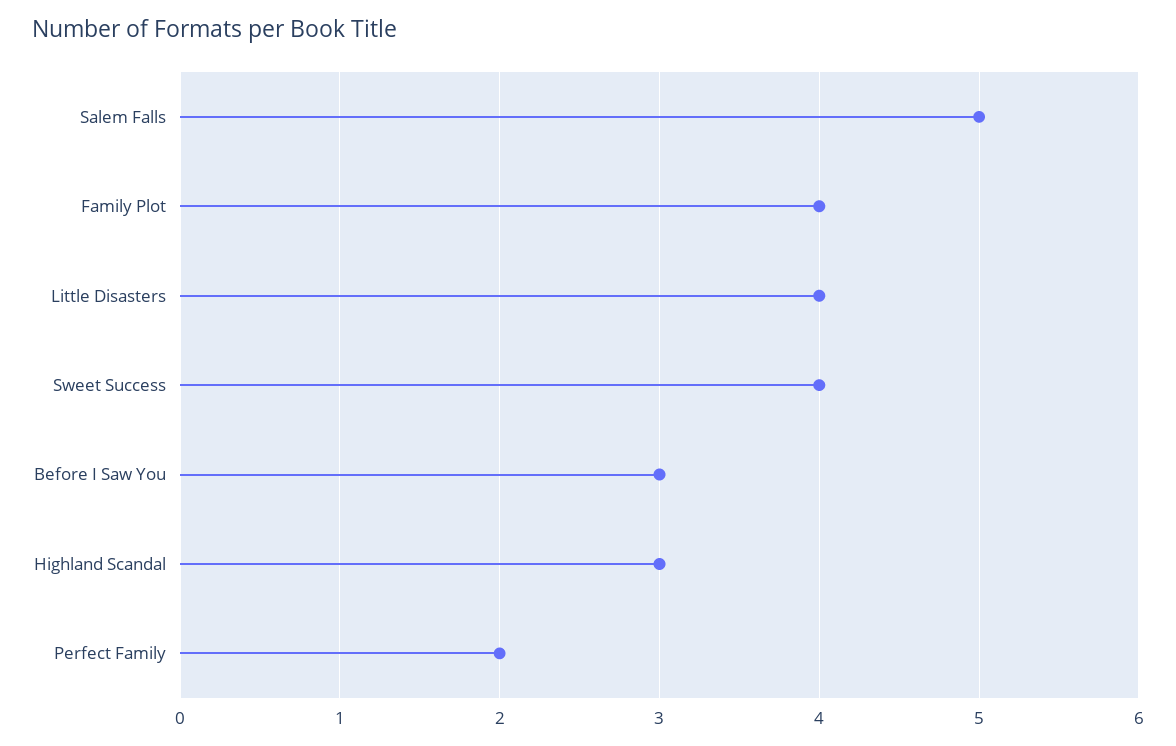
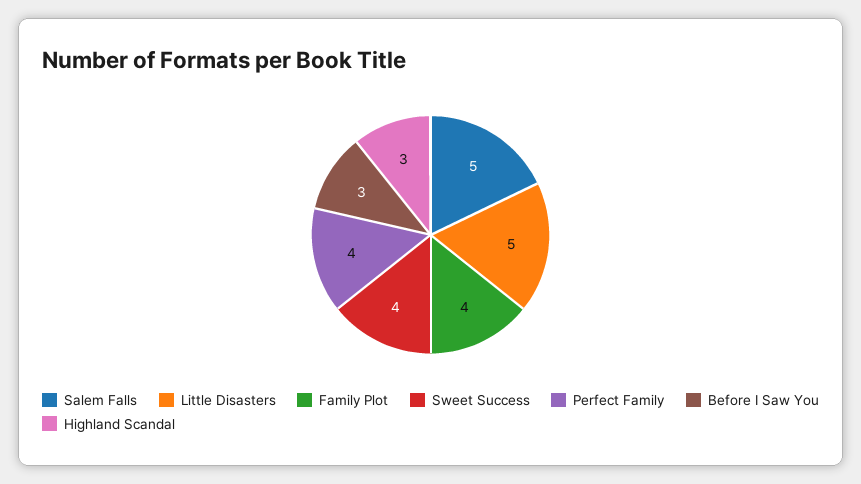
  {
    "Salem Falls": 5,
    "Family Plot": 4,
-   "Little Disasters": 4,
+   "Little Disasters": 5,
    "Sweet Success": 4,
    "Before I Saw You": 3,
    "Highland Scandal": 3,
-   "Perfect Family": 2
+   "Perfect Family": 4
  }

